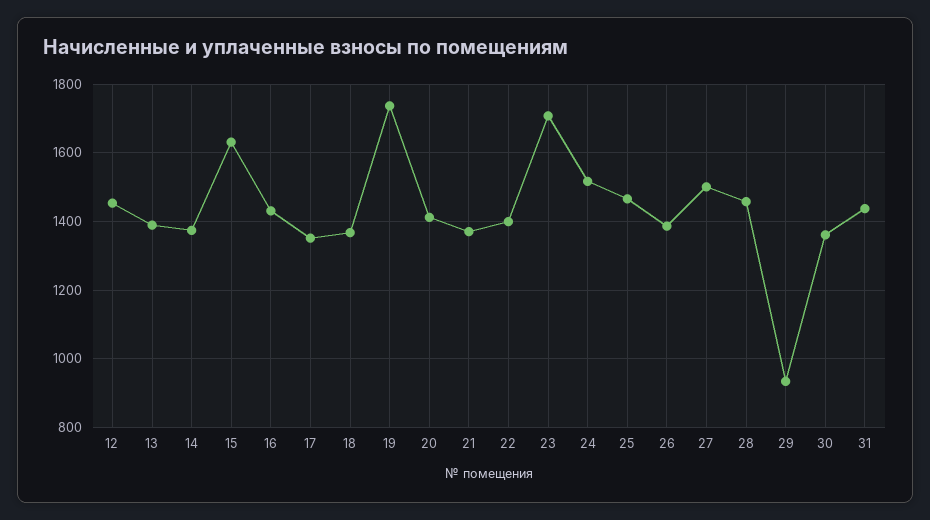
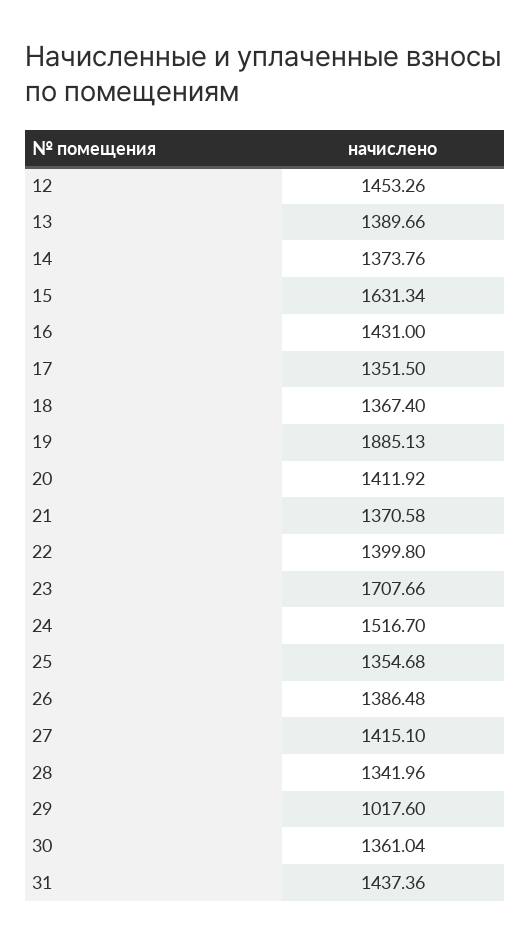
  {
    "12": 1453.26,
    "13": 1389.66,
    "14": 1373.76,
    "15": 1631.34,
    "16": 1431,
    "17": 1351.5,
    "18": 1367.4,
-   "19": 1740,
+   "19": 1885.13,
    "20": 1411.92,
    "21": 1370.58,
    "22": 1399.8,
    "23": 1707.66,
    "24": 1516.7,
-   "25": 1460,
+   "25": 1354.68,
    "26": 1386.48,
-   "27": 1500,
+   "27": 1415.1,
-   "28": 1460,
+   "28": 1341.96,
-   "29": 940,
+   "29": 1017.6,
    "30": 1361.04,
    "31": 1437.36
  }

